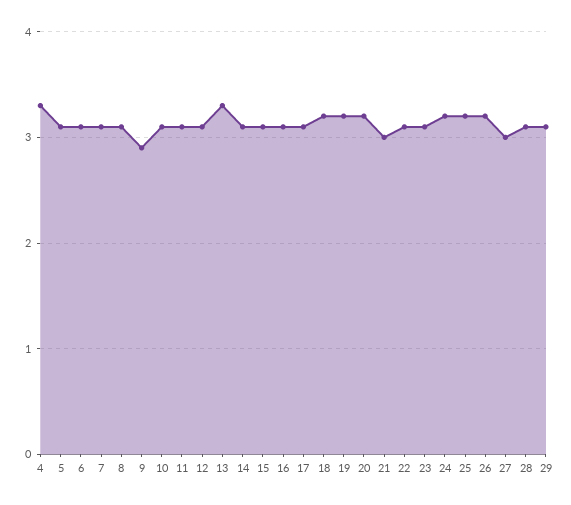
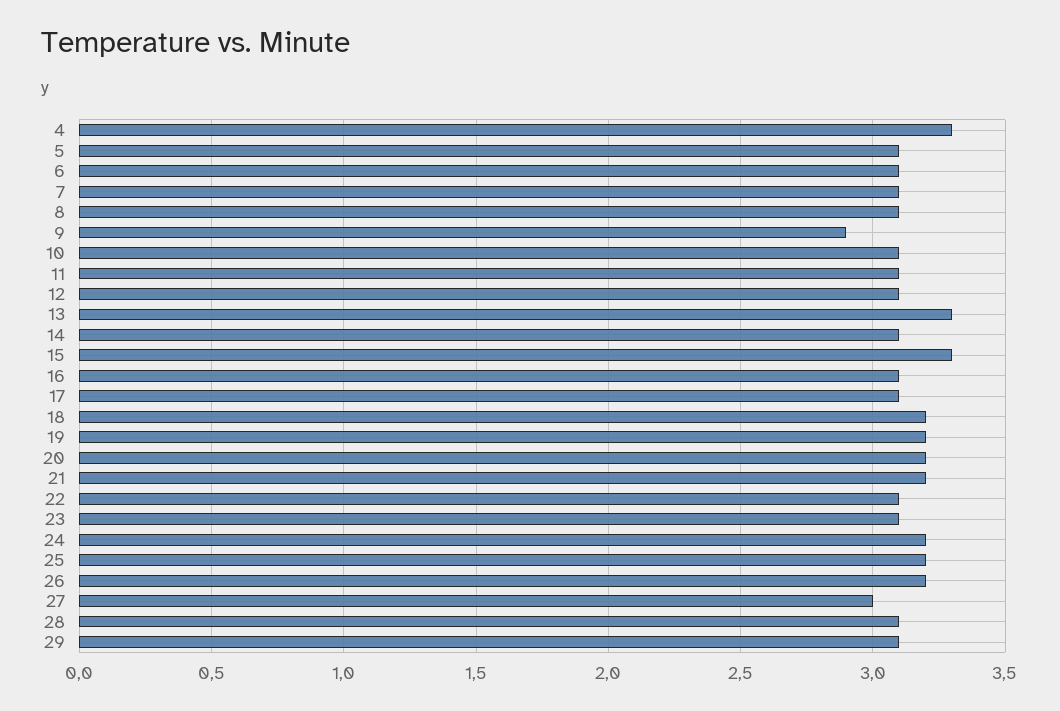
  {
    "4": 3.3,
    "5": 3.1,
    "6": 3.1,
    "7": 3.1,
    "8": 3.1,
    "9": 2.9,
    "10": 3.1,
    "11": 3.1,
    "12": 3.1,
    "13": 3.3,
    "14": 3.1,
-   "15": 3.1,
+   "15": 3.3,
    "16": 3.1,
    "17": 3.1,
    "18": 3.2,
    "19": 3.2,
    "20": 3.2,
-   "21": 3,
+   "21": 3.2,
    "22": 3.1,
    "23": 3.1,
    "24": 3.2,
    "25": 3.2,
    "26": 3.2,
    "27": 3,
    "28": 3.1,
    "29": 3.1
  }

